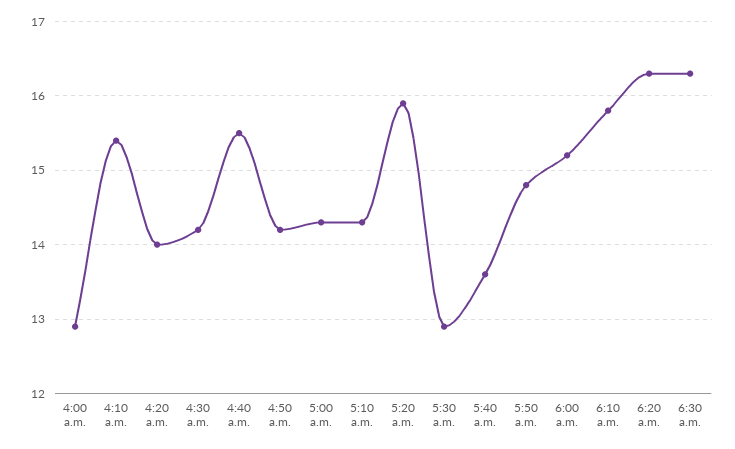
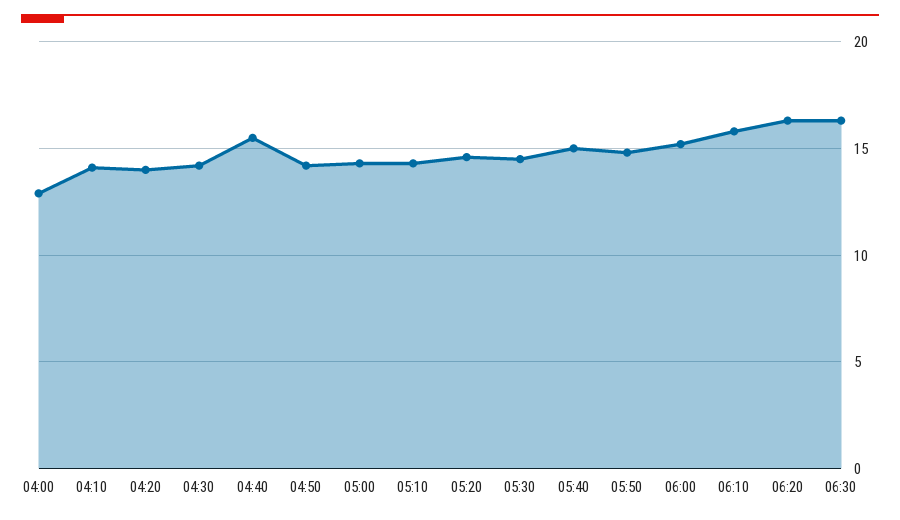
  {
    "4:00 a.m.": 12.9,
-   "4:10 a.m.": 15.4,
+   "4:10 a.m.": 14,
    "4:20 a.m.": 14,
    "4:30 a.m.": 14.2,
    "4:40 a.m.": 15.5,
    "4:50 a.m.": 14.2,
    "5:00 a.m.": 14.3,
    "5:10 a.m.": 14.3,
-   "5:20 a.m.": 15.9,
+   "5:20 a.m.": 14.5,
-   "5:30 a.m.": 12.9,
+   "5:30 a.m.": 14.5,
-   "5:40 a.m.": 13.6,
+   "5:40 a.m.": 15,
    "5:50 a.m.": 14.8,
    "6:00 a.m.": 15.2,
    "6:10 a.m.": 15.8,
    "6:20 a.m.": 16.3,
    "6:30 a.m.": 16.3
  }

